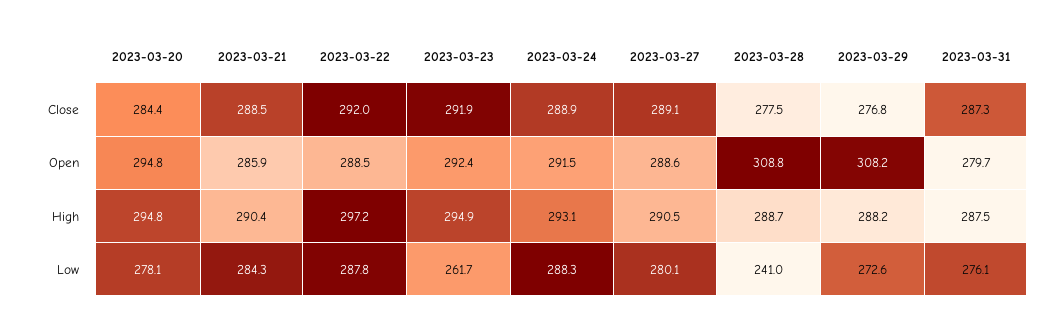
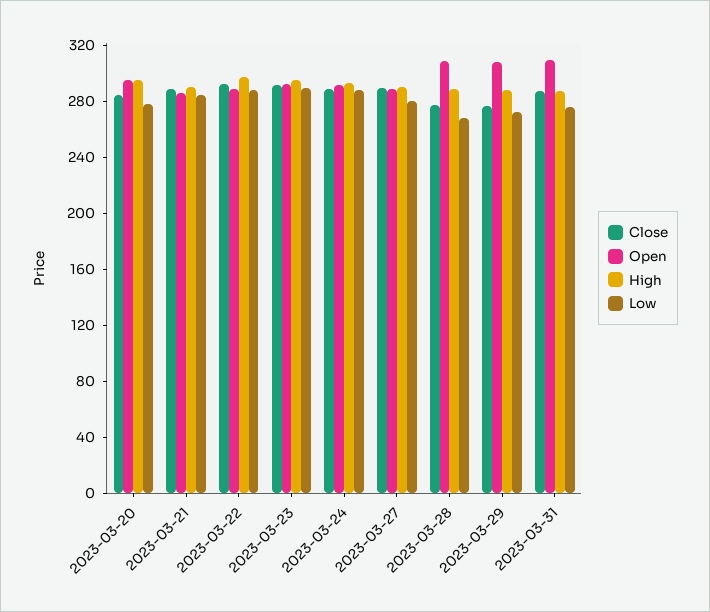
  {
    "Close": {
      "2023-03-20": 284.4,
      "2023-03-21": 288.5,
      "2023-03-22": 292,
      "2023-03-23": 291.9,
      "2023-03-24": 288.9,
      "2023-03-27": 289.1,
      "2023-03-28": 277.5,
      "2023-03-29": 276.8,
      "2023-03-31": 287.3
    },
    "Open": {
      "2023-03-20": 294.8,
      "2023-03-21": 285.9,
      "2023-03-22": 288.5,
      "2023-03-23": 292.4,
      "2023-03-24": 291.5,
      "2023-03-27": 288.6,
      "2023-03-28": 308.8,
      "2023-03-29": 308.2,
-     "2023-03-31": 279.7
+     "2023-03-31": 310
    },
    "High": {
      "2023-03-20": 294.8,
      "2023-03-21": 290.4,
      "2023-03-22": 297.2,
      "2023-03-23": 294.9,
      "2023-03-24": 293.1,
      "2023-03-27": 290.5,
      "2023-03-28": 288.7,
      "2023-03-29": 288.2,
      "2023-03-31": 287.5
    },
    "Low": {
      "2023-03-20": 278.1,
      "2023-03-21": 284.3,
      "2023-03-22": 287.8,
-     "2023-03-23": 261.7,
+     "2023-03-23": 290,
      "2023-03-24": 288.3,
      "2023-03-27": 280.1,
-     "2023-03-28": 241,
+     "2023-03-28": 270,
      "2023-03-29": 272.6,
      "2023-03-31": 276.1
    }
  }

